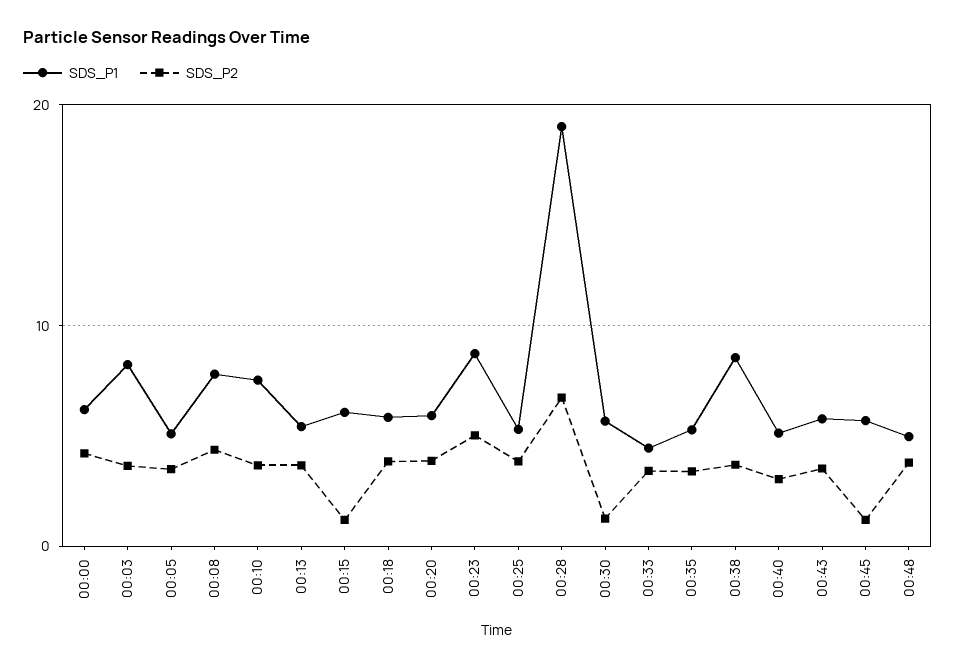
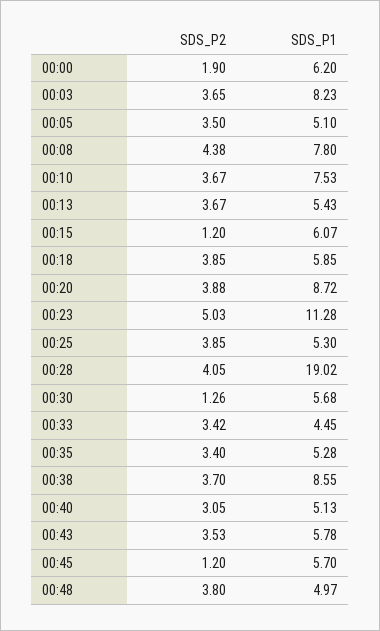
  {
    "SDS_P1": {
      "00:00": 6.2,
      "00:03": 8.23,
      "00:05": 5.1,
      "00:08": 7.8,
      "00:10": 7.53,
      "00:13": 5.43,
      "00:15": 6.07,
      "00:18": 5.85,
-     "00:20": 6,
+     "00:20": 8.72,
-     "00:23": 9,
+     "00:23": 11.28,
      "00:25": 5.3,
      "00:28": 19.02,
      "00:30": 5.68,
      "00:33": 4.45,
      "00:35": 5.28,
      "00:38": 8.55,
      "00:40": 5.13,
      "00:43": 5.78,
      "00:45": 5.7,
      "00:48": 4.97
    },
    "SDS_P2": {
-     "00:00": 4,
+     "00:00": 1.9,
      "00:03": 3.65,
      "00:05": 3.5,
      "00:08": 4.38,
      "00:10": 3.67,
      "00:13": 3.67,
      "00:15": 1.2,
      "00:18": 3.85,
      "00:20": 3.88,
      "00:23": 5.03,
      "00:25": 3.85,
-     "00:28": 7,
+     "00:28": 4.05,
      "00:30": 1.26,
      "00:33": 3.42,
      "00:35": 3.4,
      "00:38": 3.7,
      "00:40": 3.05,
      "00:43": 3.53,
      "00:45": 1.2,
      "00:48": 3.8
    }
  }

